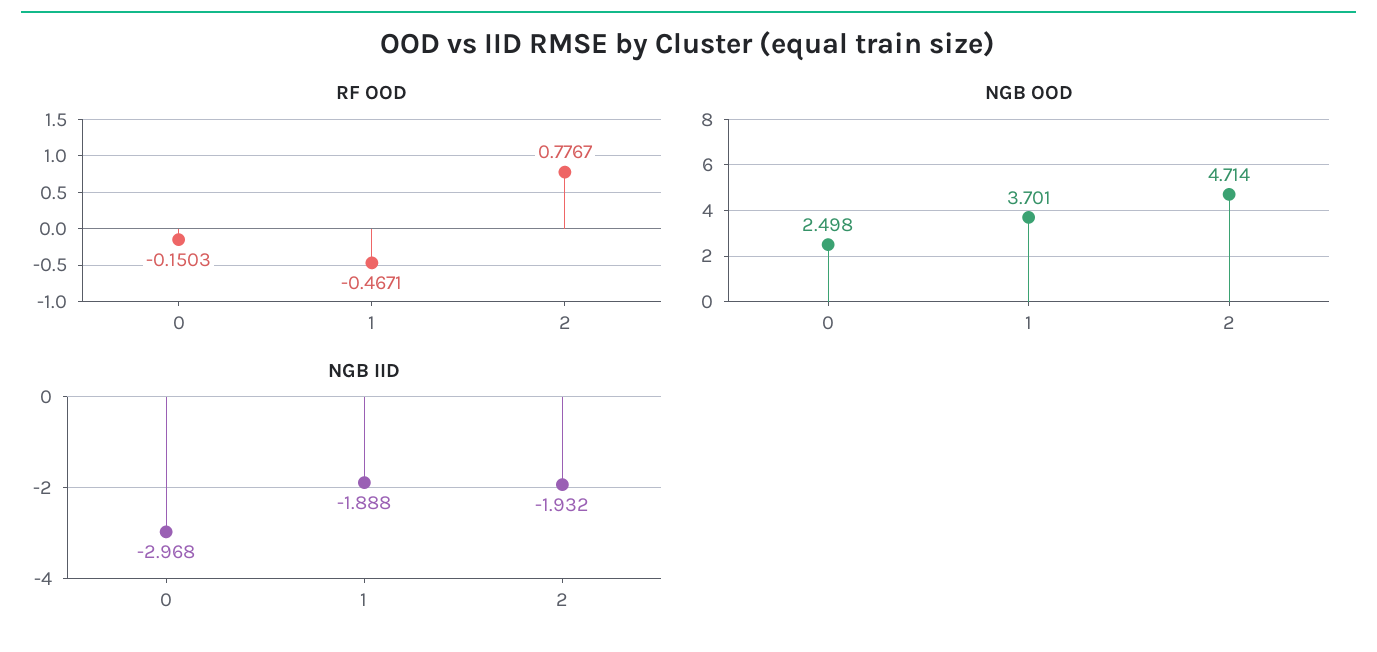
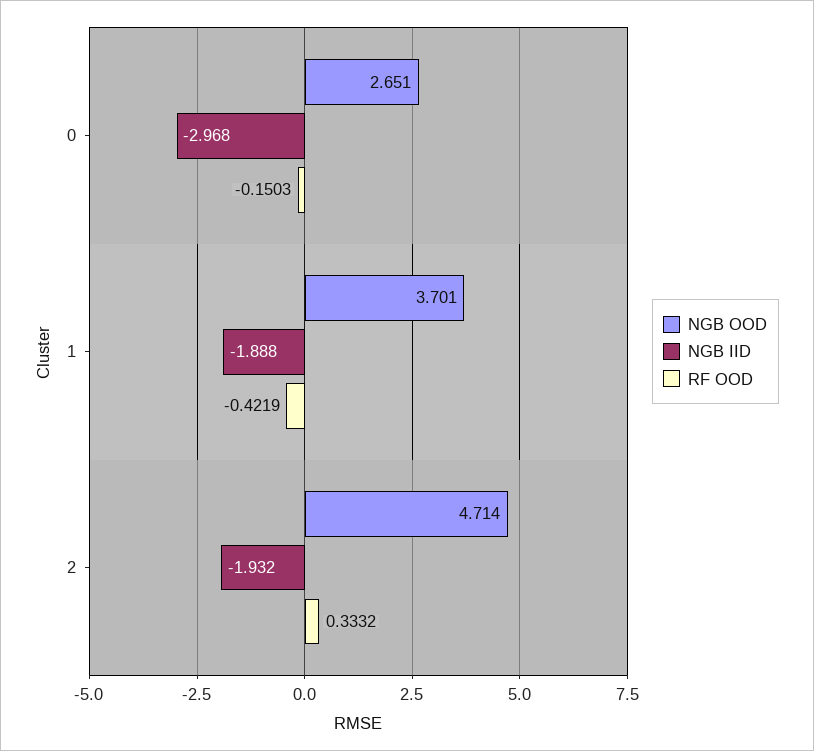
  {
    "RF OOD": {
      "0": -0.1503,
-     "1": -0.4671,
+     "1": -0.4219,
-     "2": 0.7767
+     "2": 0.3332
    },
    "NGB OOD": {
-     "0": 2.498,
+     "0": 2.651,
      "1": 3.701,
      "2": 4.714
    },
    "NGB IID": {
      "0": -2.968,
      "1": -1.888,
      "2": -1.932
    }
  }

